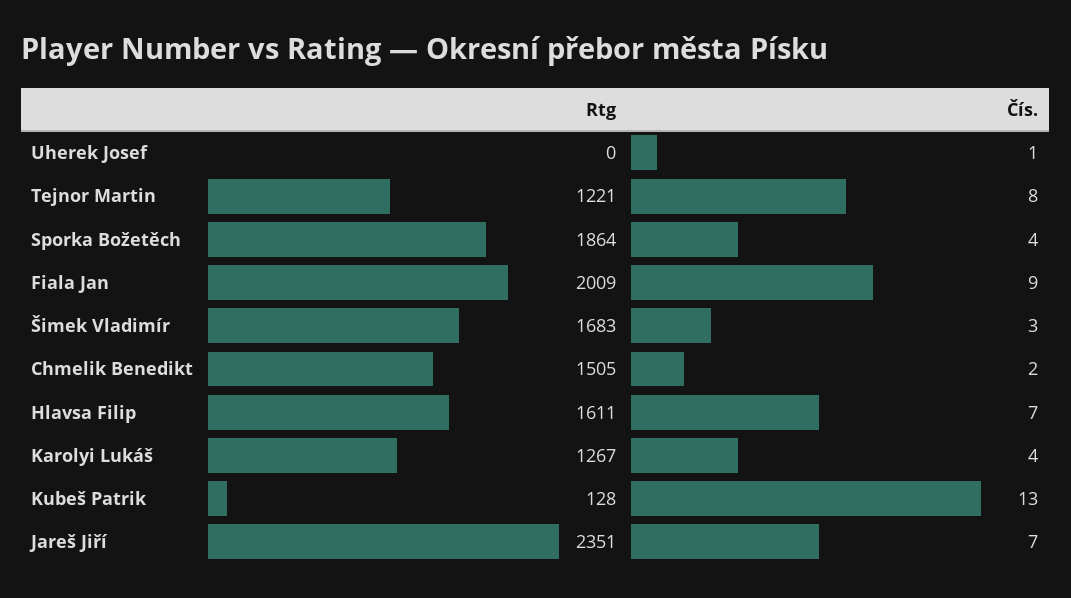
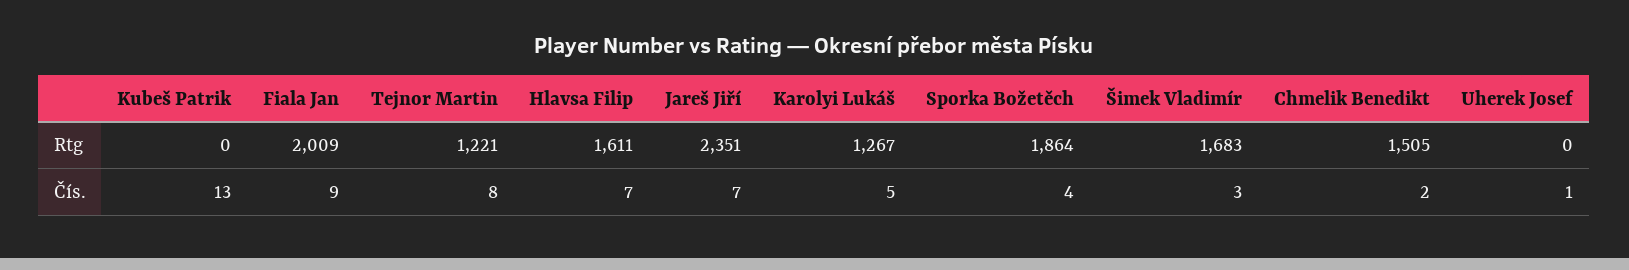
  {
    "Rtg": {
      "Uherek Josef": 0,
      "Tejnor Martin": 1221,
      "Sporka Božetěch": 1864,
      "Fiala Jan": 2009,
      "Šimek Vladimír": 1683,
      "Chmelik Benedikt": 1505,
      "Hlavsa Filip": 1611,
      "Karolyi Lukáš": 1267,
-     "Kubeš Patrik": 128,
+     "Kubeš Patrik": 0,
      "Jareš Jiří": 2351
    },
    "Čís.": {
      "Uherek Josef": 1,
      "Tejnor Martin": 8,
      "Sporka Božetěch": 4,
      "Fiala Jan": 9,
      "Šimek Vladimír": 3,
      "Chmelik Benedikt": 2,
      "Hlavsa Filip": 7,
-     "Karolyi Lukáš": 4,
+     "Karolyi Lukáš": 5,
      "Kubeš Patrik": 13,
      "Jareš Jiří": 7
    }
  }

